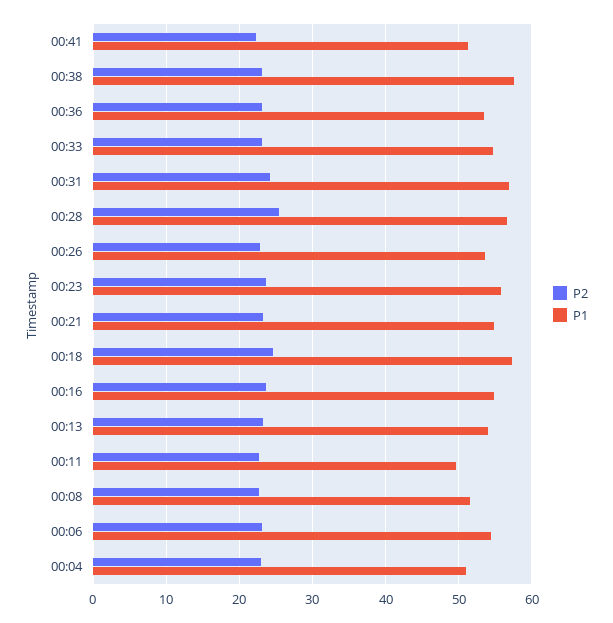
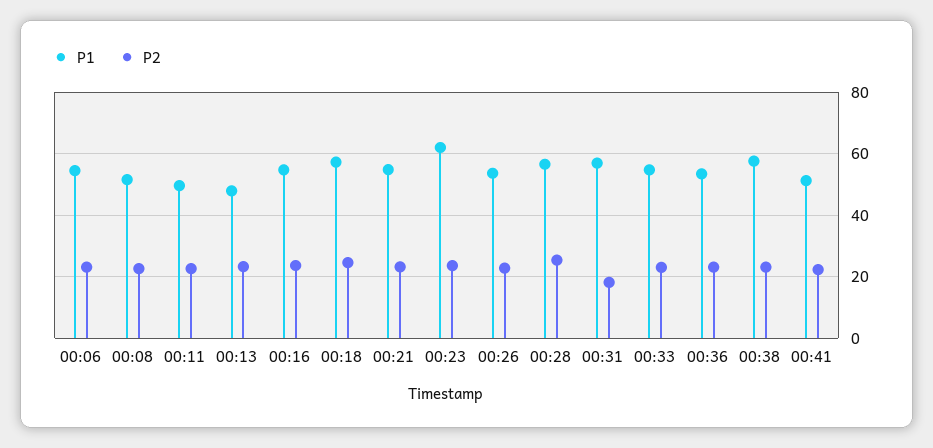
  {
    "P2": {
      "00:41": 22,
      "00:38": 23,
      "00:36": 23,
      "00:33": 23,
-     "00:31": 24,
+     "00:31": 18,
      "00:28": 25,
      "00:26": 23,
      "00:23": 24,
      "00:21": 23,
      "00:18": 25,
      "00:16": 24,
      "00:13": 23,
      "00:11": 23,
      "00:08": 23,
-     "00:06": 23,
+     "00:06": 23
-     "00:04": 23
    },
    "P1": {
      "00:41": 51,
      "00:38": 58,
      "00:36": 53,
      "00:33": 55,
      "00:31": 57,
      "00:28": 57,
      "00:26": 54,
-     "00:23": 56,
+     "00:23": 62,
      "00:21": 55,
      "00:18": 57,
      "00:16": 55,
-     "00:13": 54,
+     "00:13": 48,
      "00:11": 50,
      "00:08": 52,
-     "00:06": 54,
+     "00:06": 54
-     "00:04": 51
    }
  }

